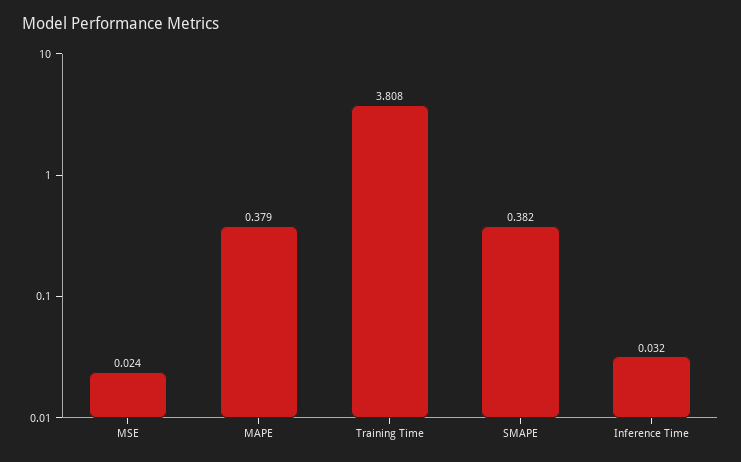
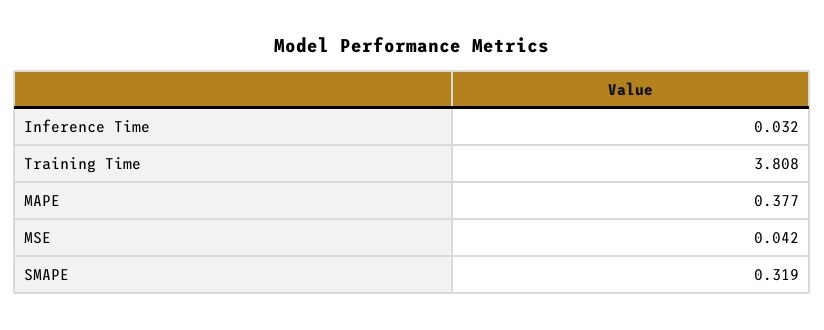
  {
-   "MSE": 0.024,
+   "MSE": 0.042,
-   "MAPE": 0.379,
+   "MAPE": 0.377,
    "Training Time": 3.808,
-   "SMAPE": 0.382,
+   "SMAPE": 0.319,
    "Inference Time": 0.032
  }

